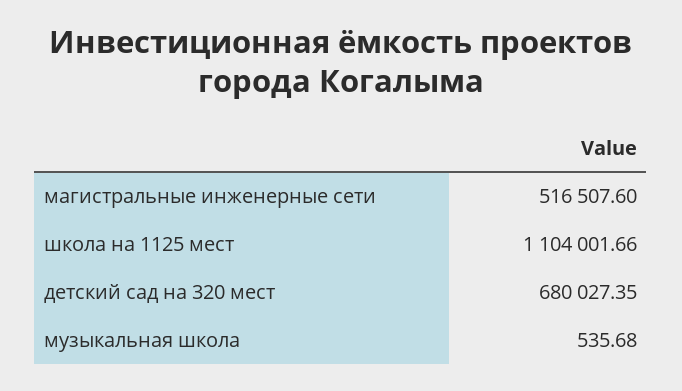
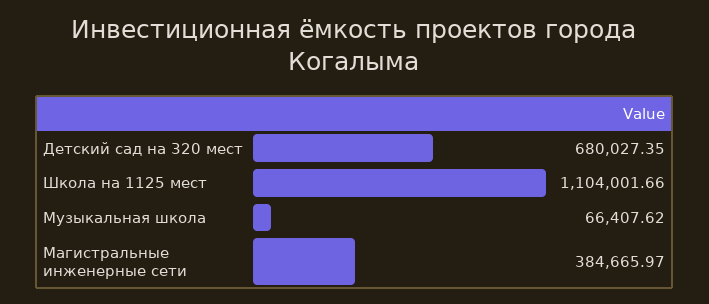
  {
-   "магистральные инженерные сети": 516507.6,
+   "магистральные инженерные сети": 384665.97,
    "школа на 1125 мест": 1104001.66,
    "детский сад на 320 мест": 680027.35,
-   "музыкальная школа": 535.68
+   "музыкальная школа": 66407.62
  }

